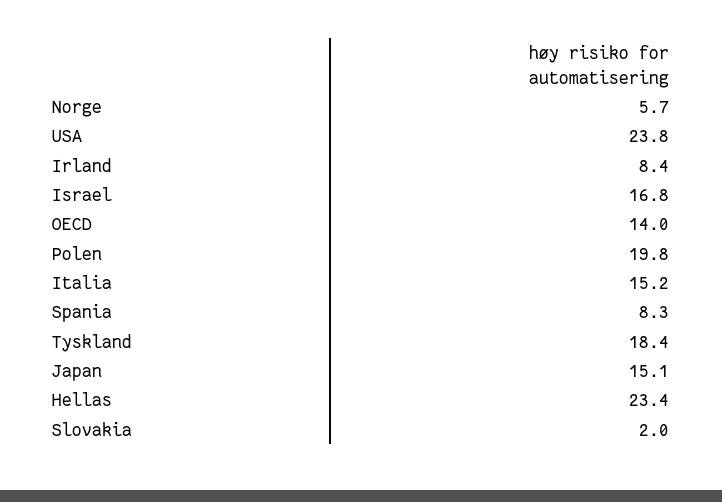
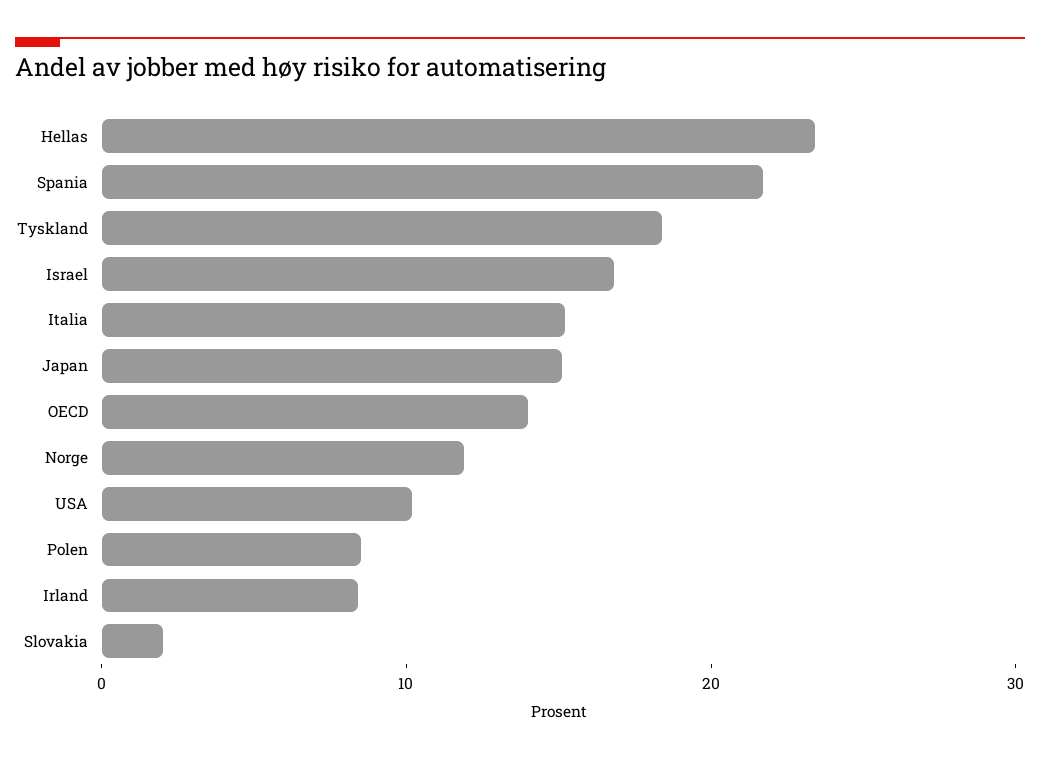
  {
-   "Norge": 5.7,
+   "Norge": 12,
-   "USA": 23.8,
+   "USA": 10,
    "Irland": 8.4,
    "Israel": 16.8,
    "OECD": 14,
-   "Polen": 19.8,
+   "Polen": 8,
    "Italia": 15.2,
-   "Spania": 8.3,
+   "Spania": 22,
    "Tyskland": 18.4,
    "Japan": 15.1,
    "Hellas": 23.4,
    "Slovakia": 2
  }

